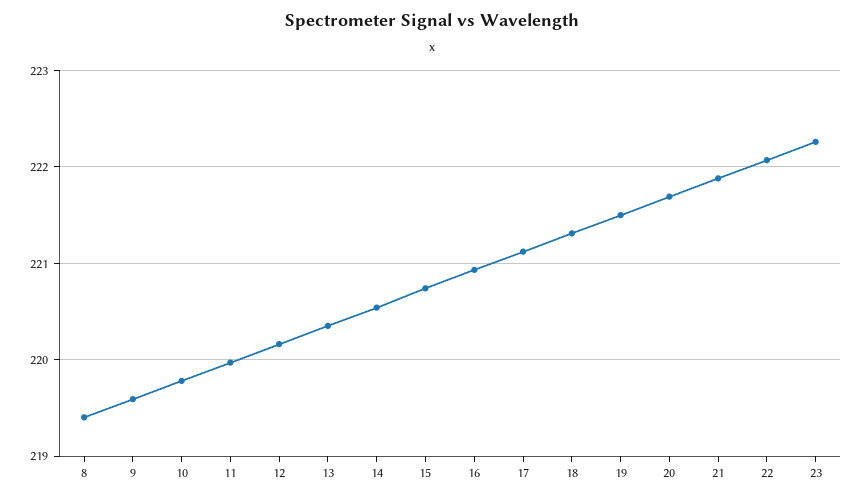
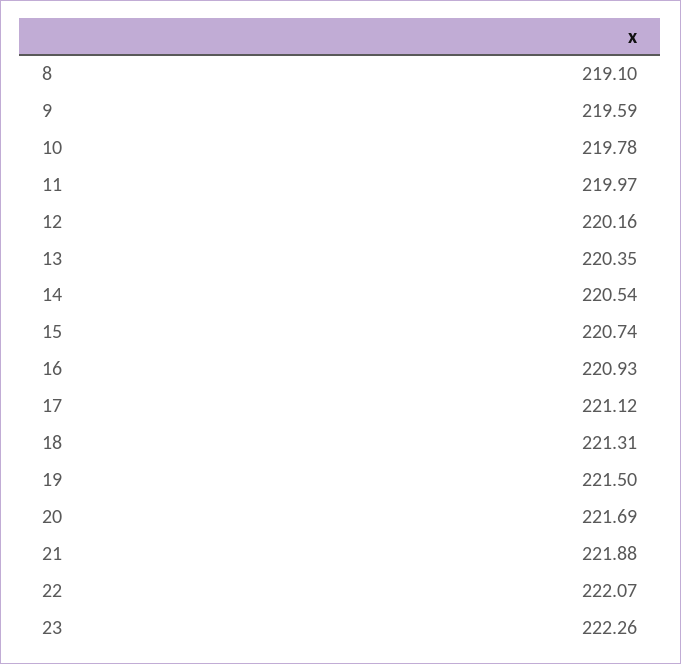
  {
-   "8": 219.4,
+   "8": 219.1,
    "9": 219.59,
    "10": 219.78,
    "11": 219.97,
    "12": 220.16,
    "13": 220.35,
    "14": 220.54,
    "15": 220.74,
    "16": 220.93,
    "17": 221.12,
    "18": 221.31,
    "19": 221.5,
    "20": 221.69,
    "21": 221.88,
    "22": 222.07,
    "23": 222.26
  }

